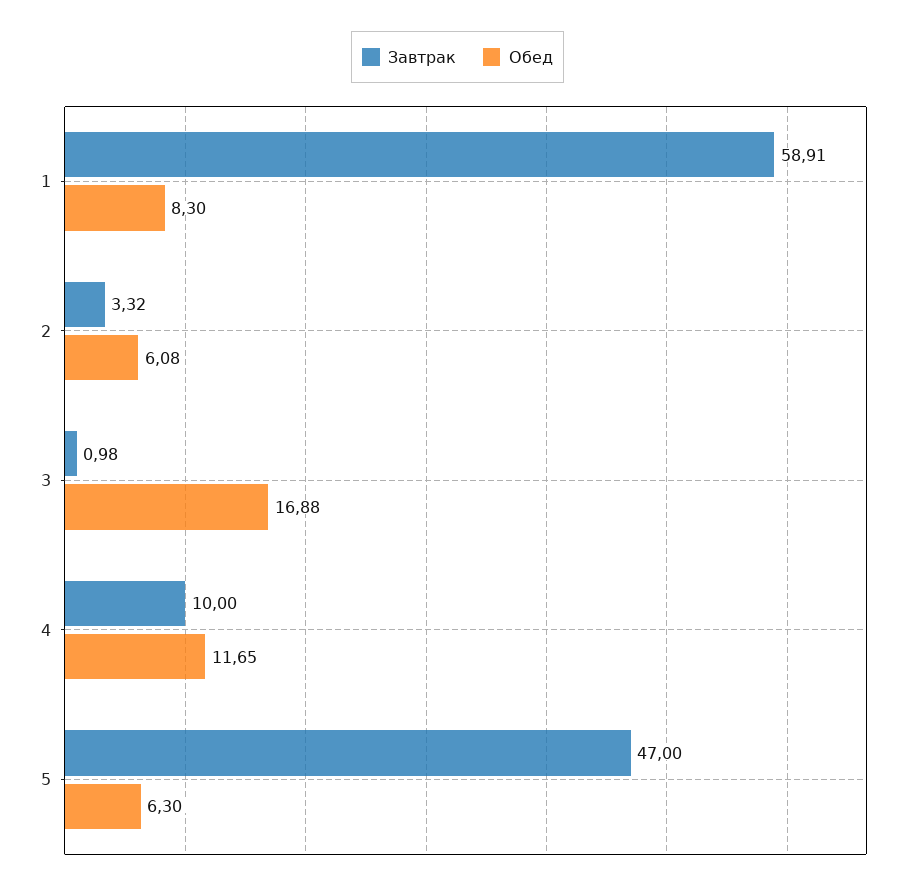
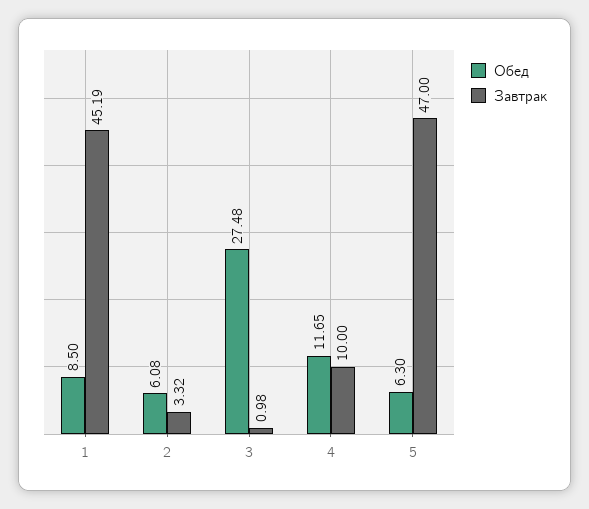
  {
    "Завтрак": {
-     "1": 58.91,
+     "1": 45.19,
      "2": 3.32,
      "3": 0.98,
      "4": 10,
      "5": 47
    },
    "Обед": {
-     "1": 8.3,
+     "1": 8.5,
      "2": 6.08,
-     "3": 16.88,
+     "3": 27.48,
      "4": 11.65,
      "5": 6.3
    }
  }

